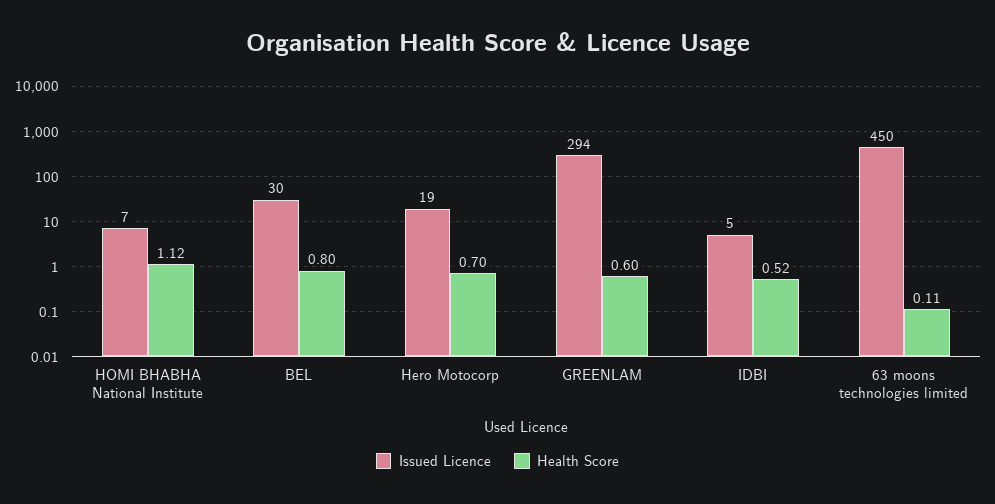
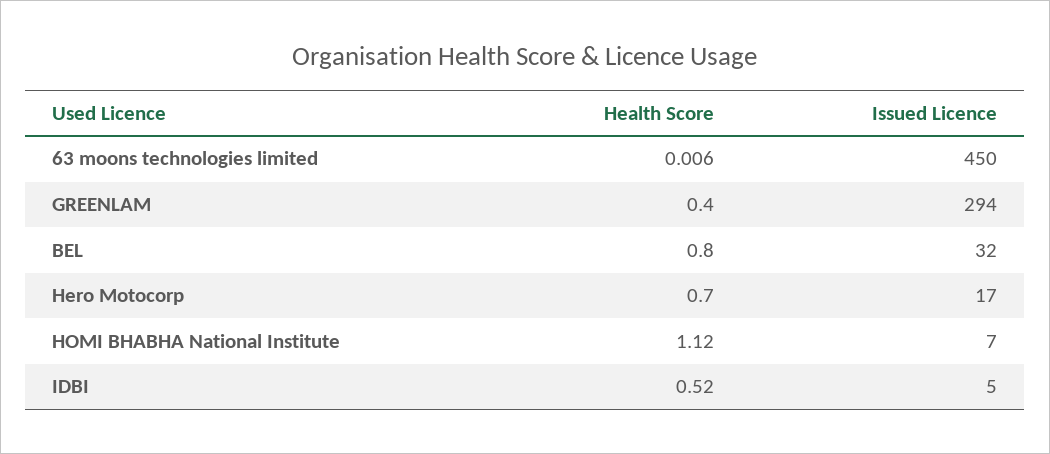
  {
    "Issued Licence": {
      "HOMI BHABHA National Institute": 7,
-     "BEL": 30,
+     "BEL": 32,
-     "Hero Motocorp": 19,
+     "Hero Motocorp": 17,
      "GREENLAM": 294,
      "IDBI": 5,
      "63 moons technologies limited": 450
    },
    "Health Score": {
      "HOMI BHABHA National Institute": 1.12,
      "BEL": 0.8,
      "Hero Motocorp": 0.7,
-     "GREENLAM": 0.6,
+     "GREENLAM": 0.4,
      "IDBI": 0.52,
-     "63 moons technologies limited": 0.11
+     "63 moons technologies limited": 0.006
    }
  }

